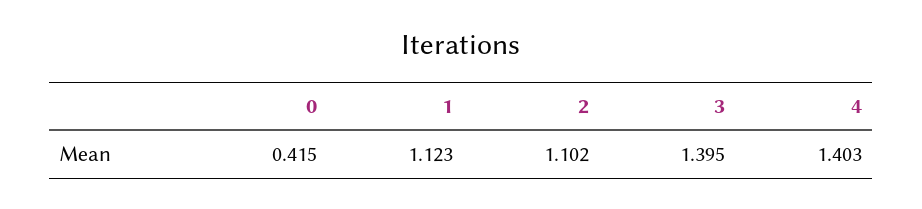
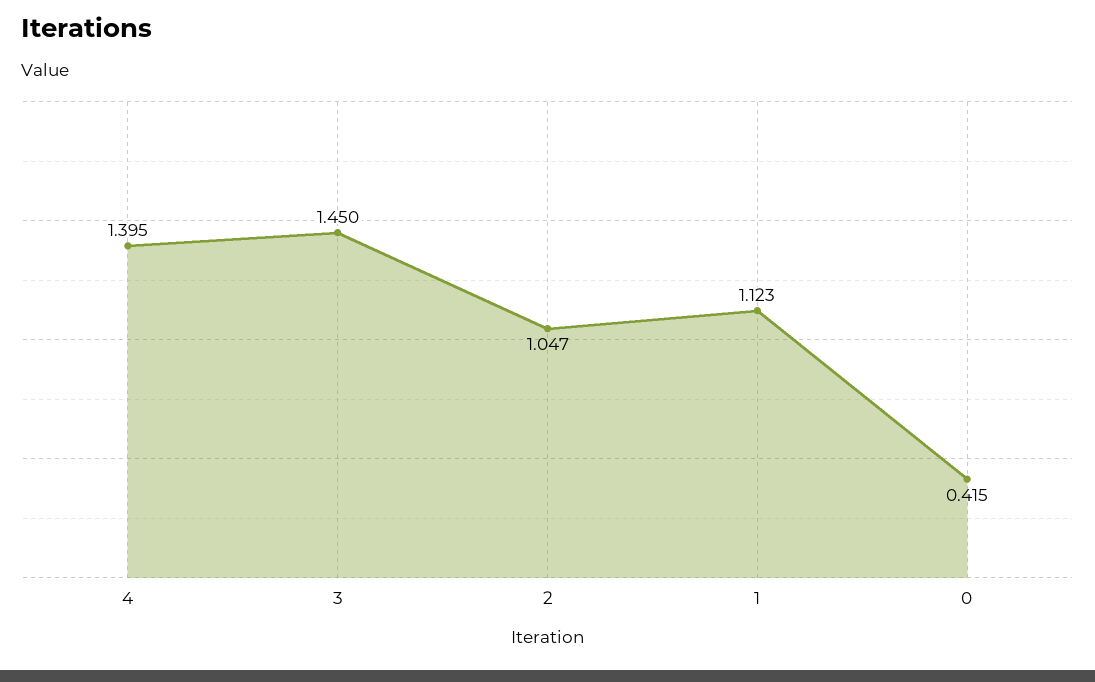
  {
    "0": 0.415,
    "1": 1.123,
-   "2": 1.102,
+   "2": 1.047,
-   "3": 1.395,
+   "3": 1.45,
-   "4": 1.403
+   "4": 1.395
  }

